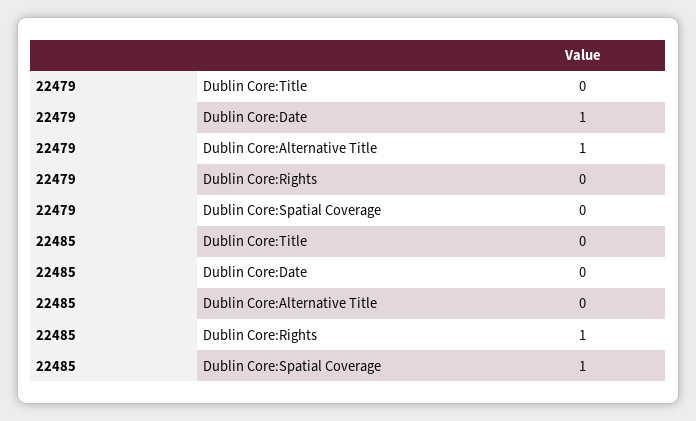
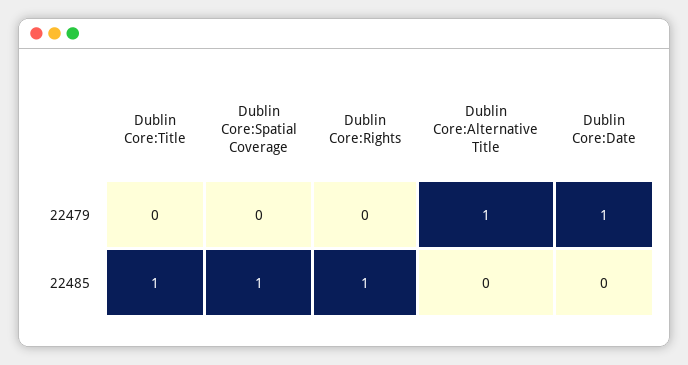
  {
    "22479": {
      "Dublin Core:Title": 0,
      "Dublin Core:Date": 1,
      "Dublin Core:Alternative Title": 1,
      "Dublin Core:Rights": 0,
      "Dublin Core:Spatial Coverage": 0
    },
    "22485": {
-     "Dublin Core:Title": 0,
+     "Dublin Core:Title": 1,
      "Dublin Core:Date": 0,
      "Dublin Core:Alternative Title": 0,
      "Dublin Core:Rights": 1,
      "Dublin Core:Spatial Coverage": 1
    }
  }

